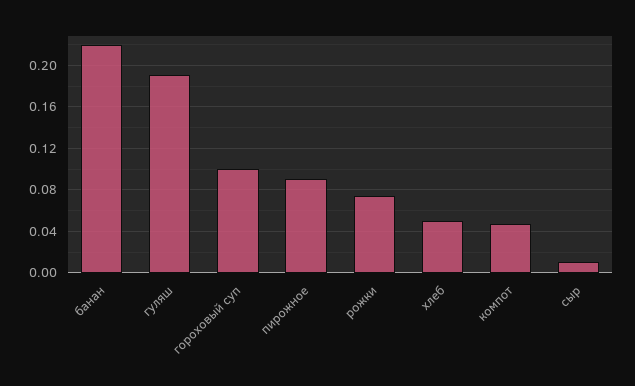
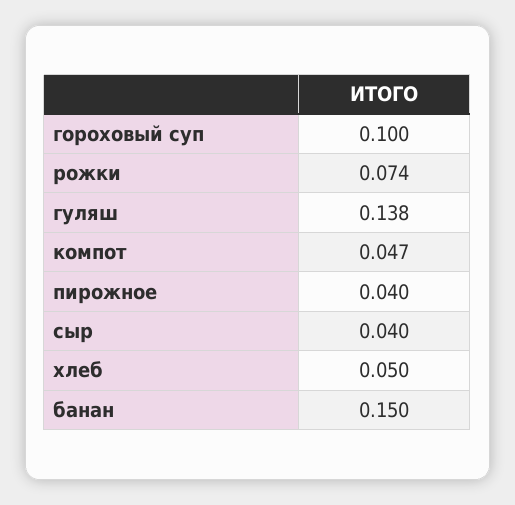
  {
-   "банан": 0.22,
+   "банан": 0.15,
-   "гуляш": 0.19,
+   "гуляш": 0.138,
    "гороховый суп": 0.1,
-   "пирожное": 0.09,
+   "пирожное": 0.04,
    "рожки": 0.074,
    "хлеб": 0.05,
    "компот": 0.047,
-   "сыр": 0.01
+   "сыр": 0.04
  }

